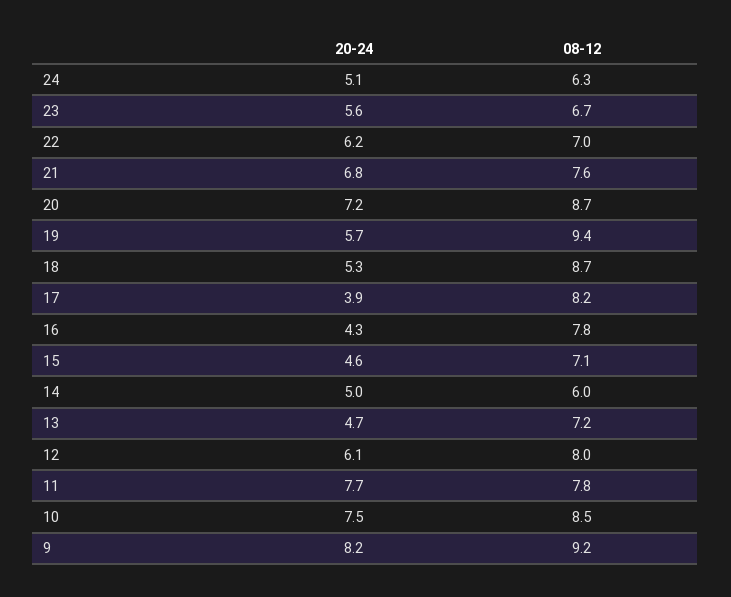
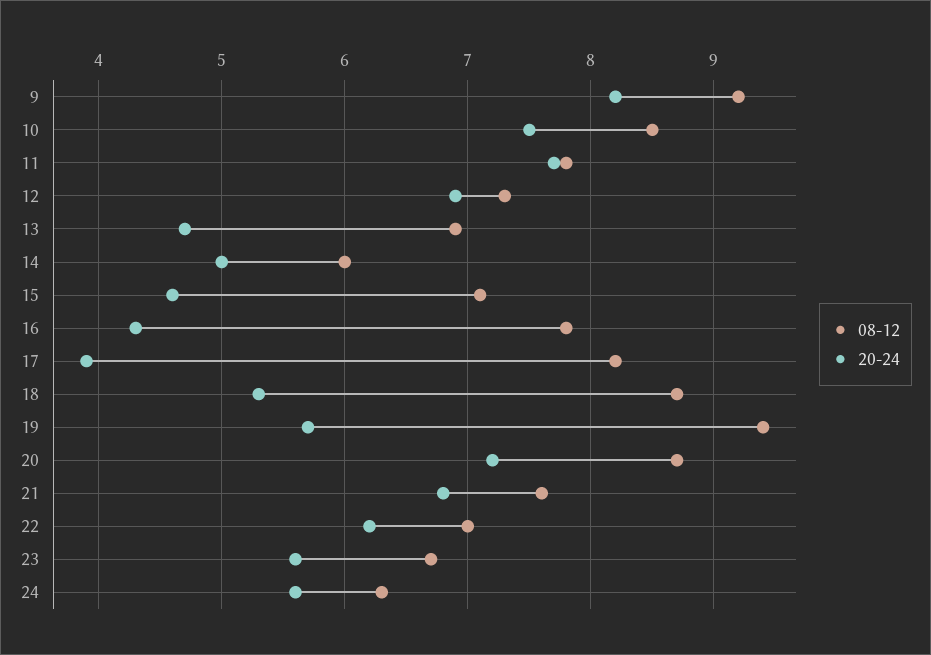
  {
    "20-24": {
-     "24": 5.1,
+     "24": 5.6,
      "23": 5.6,
      "22": 6.2,
      "21": 6.8,
      "20": 7.2,
      "19": 5.7,
      "18": 5.3,
      "17": 3.9,
      "16": 4.3,
      "15": 4.6,
      "14": 5,
      "13": 4.7,
-     "12": 6.1,
+     "12": 6.9,
      "11": 7.7,
      "10": 7.5,
      "9": 8.2
    },
    "08-12": {
      "24": 6.3,
      "23": 6.7,
      "22": 7,
      "21": 7.6,
      "20": 8.7,
      "19": 9.4,
      "18": 8.7,
      "17": 8.2,
      "16": 7.8,
      "15": 7.1,
      "14": 6,
-     "13": 7.2,
+     "13": 6.9,
-     "12": 8,
+     "12": 7.3,
      "11": 7.8,
      "10": 8.5,
      "9": 9.2
    }
  }

